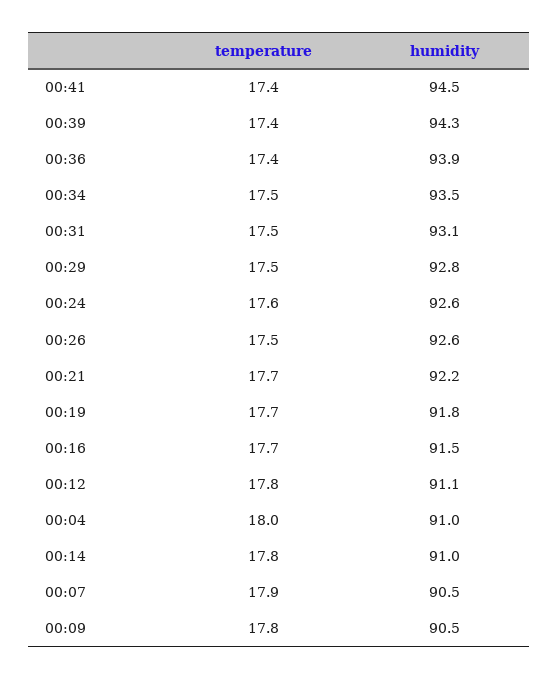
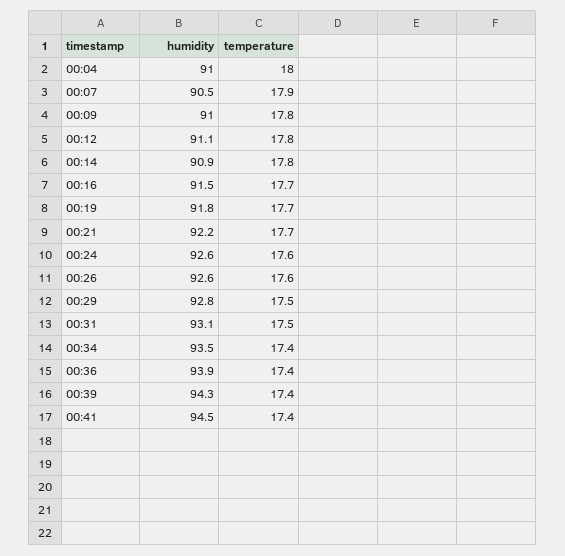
  {
    "temperature": {
      "00:41": 17.4,
      "00:39": 17.4,
      "00:36": 17.4,
-     "00:34": 17.5,
+     "00:34": 17.4,
      "00:31": 17.5,
      "00:29": 17.5,
      "00:24": 17.6,
-     "00:26": 17.5,
+     "00:26": 17.6,
      "00:21": 17.7,
      "00:19": 17.7,
      "00:16": 17.7,
      "00:12": 17.8,
      "00:04": 18,
      "00:14": 17.8,
      "00:07": 17.9,
      "00:09": 17.8
    },
    "humidity": {
      "00:41": 94.5,
      "00:39": 94.3,
      "00:36": 93.9,
      "00:34": 93.5,
      "00:31": 93.1,
      "00:29": 92.8,
      "00:24": 92.6,
      "00:26": 92.6,
      "00:21": 92.2,
      "00:19": 91.8,
      "00:16": 91.5,
      "00:12": 91.1,
      "00:04": 91,
-     "00:14": 91,
+     "00:14": 90.9,
      "00:07": 90.5,
-     "00:09": 90.5
+     "00:09": 91
    }
  }

